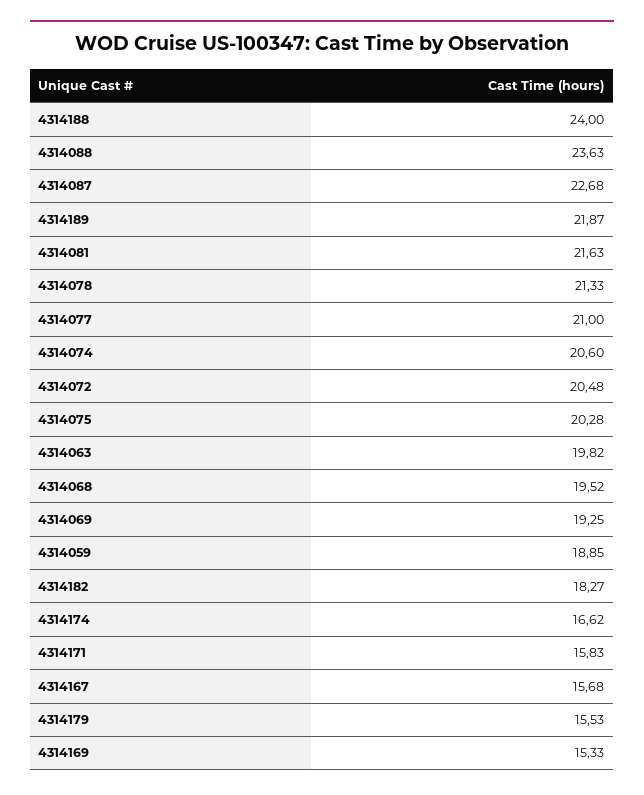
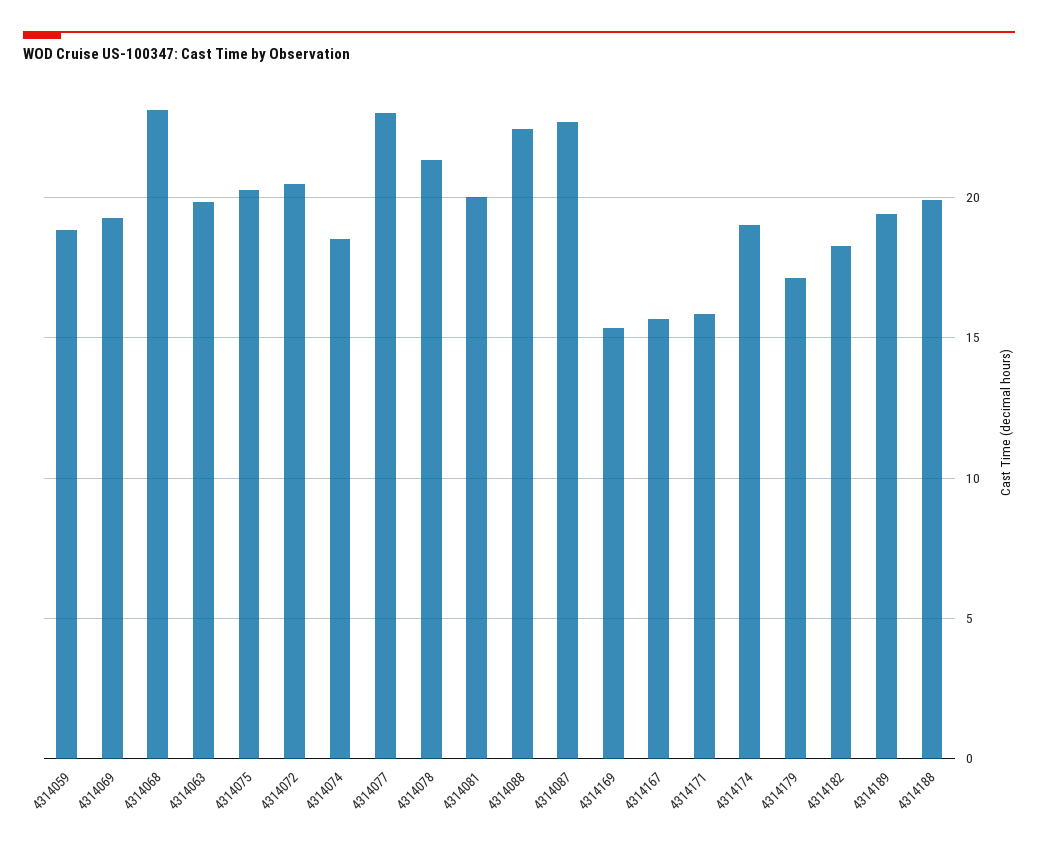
  {
-   "4314188": 24,
+   "4314188": 20,
-   "4314088": 23.63,
+   "4314088": 22.5,
    "4314087": 22.68,
-   "4314189": 21.87,
+   "4314189": 19.5,
-   "4314081": 21.63,
+   "4314081": 20,
    "4314078": 21.33,
-   "4314077": 21,
+   "4314077": 23,
-   "4314074": 20.6,
+   "4314074": 18.5,
    "4314072": 20.48,
    "4314075": 20.28,
    "4314063": 19.82,
-   "4314068": 19.52,
+   "4314068": 23,
    "4314069": 19.25,
    "4314059": 18.85,
    "4314182": 18.27,
-   "4314174": 16.62,
+   "4314174": 19,
    "4314171": 15.83,
    "4314167": 15.68,
-   "4314179": 15.53,
+   "4314179": 17,
    "4314169": 15.33
  }

